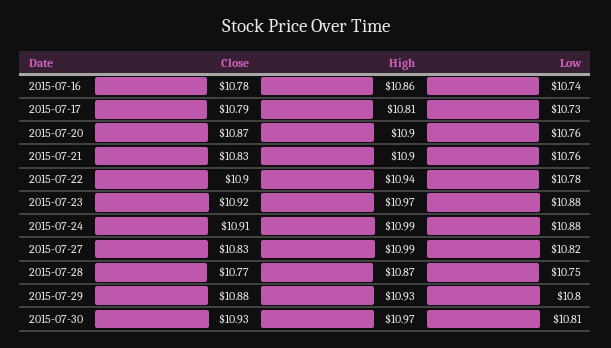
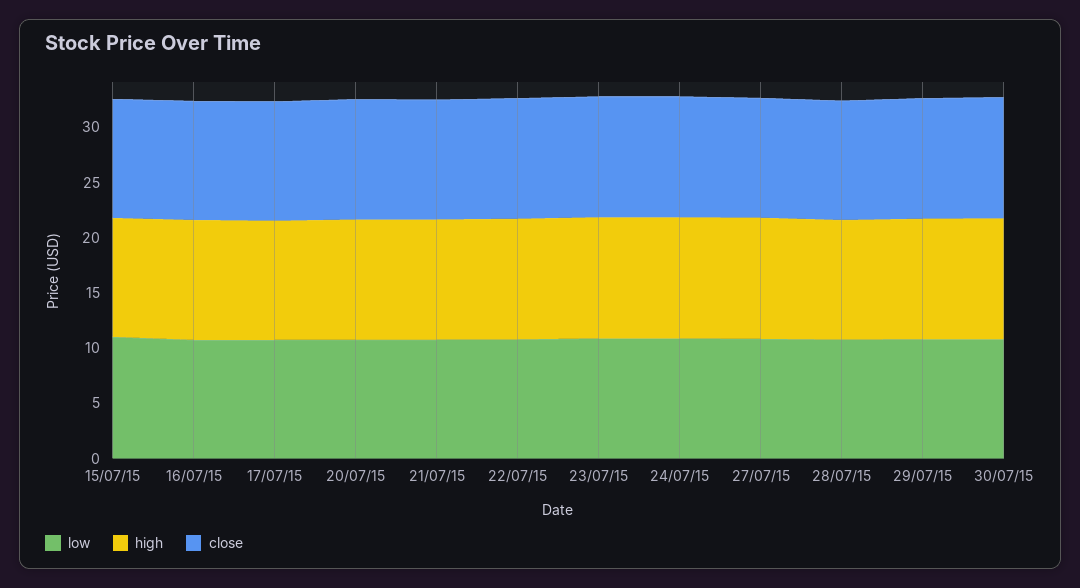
  {
    "Close": {
      "2015-07-16": 10.78,
      "2015-07-17": 10.79,
      "2015-07-20": 10.87,
      "2015-07-21": 10.83,
      "2015-07-22": 10.9,
      "2015-07-23": 10.92,
      "2015-07-24": 10.91,
      "2015-07-27": 10.83,
      "2015-07-28": 10.77,
      "2015-07-29": 10.88,
-     "2015-07-30": 10.93
+     "2015-07-30": 10.93,
+     "15/07/15": 11
    },
    "High": {
      "2015-07-16": 10.86,
      "2015-07-17": 10.81,
      "2015-07-20": 10.9,
      "2015-07-21": 10.9,
      "2015-07-22": 10.94,
      "2015-07-23": 10.97,
      "2015-07-24": 10.99,
      "2015-07-27": 10.99,
      "2015-07-28": 10.87,
      "2015-07-29": 10.93,
-     "2015-07-30": 10.97
+     "2015-07-30": 10.97,
+     "15/07/15": 11
    },
    "Low": {
      "2015-07-16": 10.74,
      "2015-07-17": 10.73,
      "2015-07-20": 10.76,
      "2015-07-21": 10.76,
      "2015-07-22": 10.78,
      "2015-07-23": 10.88,
      "2015-07-24": 10.88,
      "2015-07-27": 10.82,
      "2015-07-28": 10.75,
      "2015-07-29": 10.8,
-     "2015-07-30": 10.81
+     "2015-07-30": 10.81,
+     "15/07/15": 11
    }
  }

